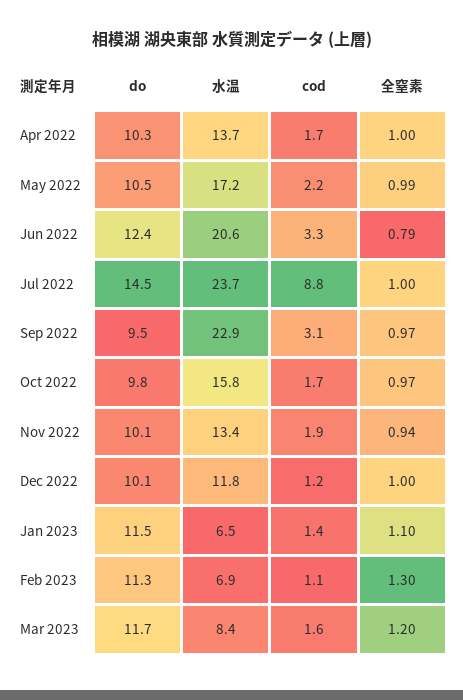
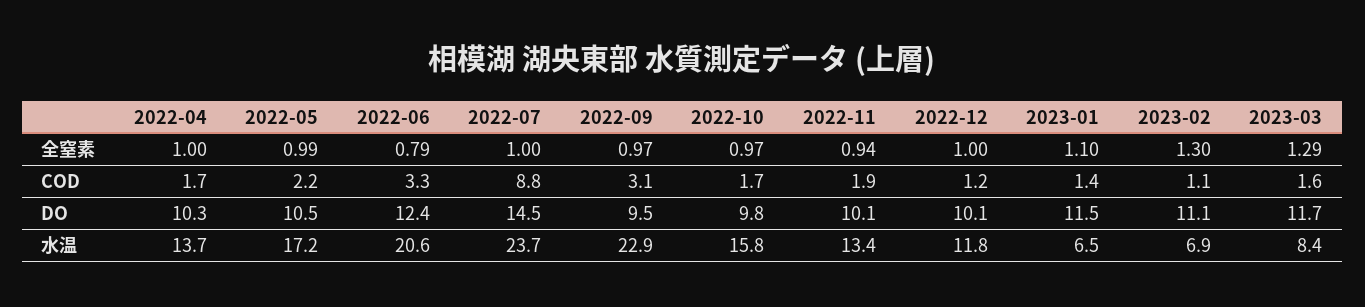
  {
    "do": {
      "Apr 2022": 10.3,
      "May 2022": 10.5,
      "Jun 2022": 12.4,
      "Jul 2022": 14.5,
      "Sep 2022": 9.5,
      "Oct 2022": 9.8,
      "Nov 2022": 10.1,
      "Dec 2022": 10.1,
      "Jan 2023": 11.5,
-     "Feb 2023": 11.3,
+     "Feb 2023": 11.1,
      "Mar 2023": 11.7
    },
    "水温": {
      "Apr 2022": 13.7,
      "May 2022": 17.2,
      "Jun 2022": 20.6,
      "Jul 2022": 23.7,
      "Sep 2022": 22.9,
      "Oct 2022": 15.8,
      "Nov 2022": 13.4,
      "Dec 2022": 11.8,
      "Jan 2023": 6.5,
      "Feb 2023": 6.9,
      "Mar 2023": 8.4
    },
    "cod": {
      "Apr 2022": 1.7,
      "May 2022": 2.2,
      "Jun 2022": 3.3,
      "Jul 2022": 8.8,
      "Sep 2022": 3.1,
      "Oct 2022": 1.7,
      "Nov 2022": 1.9,
      "Dec 2022": 1.2,
      "Jan 2023": 1.4,
      "Feb 2023": 1.1,
      "Mar 2023": 1.6
    },
    "全窒素": {
      "Apr 2022": 1,
      "May 2022": 0.99,
      "Jun 2022": 0.79,
      "Jul 2022": 1,
      "Sep 2022": 0.97,
      "Oct 2022": 0.97,
      "Nov 2022": 0.94,
      "Dec 2022": 1,
      "Jan 2023": 1.1,
      "Feb 2023": 1.3,
-     "Mar 2023": 1.2
+     "Mar 2023": 1.29
    }
  }

